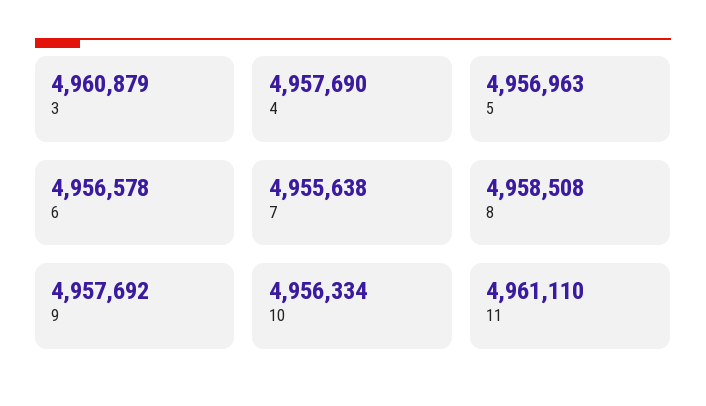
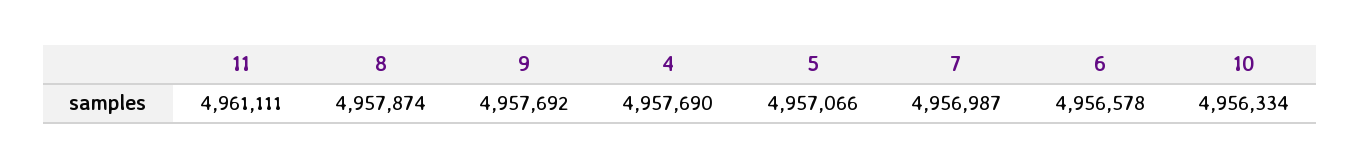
  {
-   "3": 4960879,
    "4": 4957690,
-   "5": 4956963,
+   "5": 4957066,
    "6": 4956578,
-   "7": 4955638,
+   "7": 4956987,
-   "8": 4958508,
+   "8": 4957874,
    "9": 4957692,
    "10": 4956334,
-   "11": 4961110
+   "11": 4961111
  }

